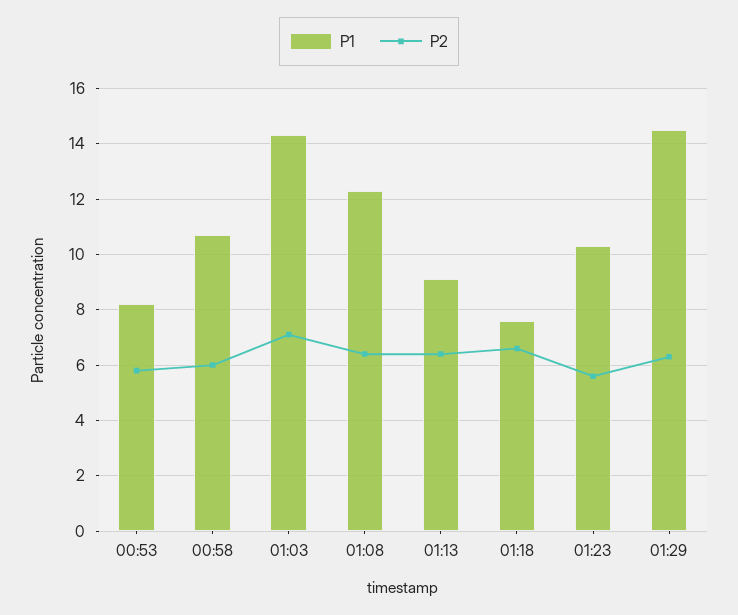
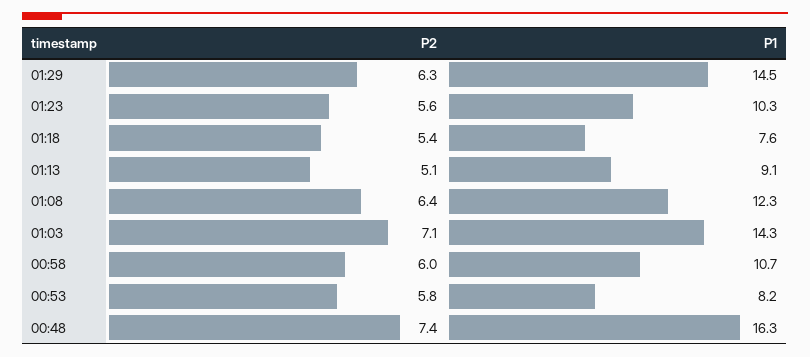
  {
    "P1": {
      "00:53": 8.2,
      "00:58": 10.7,
      "01:03": 14.3,
      "01:08": 12.3,
      "01:13": 9.1,
      "01:18": 7.6,
      "01:23": 10.3,
-     "01:29": 14.5
+     "01:29": 14.5,
+     "00:48": 16.3
    },
    "P2": {
      "00:53": 5.8,
      "00:58": 6,
      "01:03": 7.1,
      "01:08": 6.4,
-     "01:13": 6.5,
+     "01:13": 5.1,
-     "01:18": 6.5,
+     "01:18": 5.4,
      "01:23": 5.6,
-     "01:29": 6.3
+     "01:29": 6.3,
+     "00:48": 7.4
    }
  }

